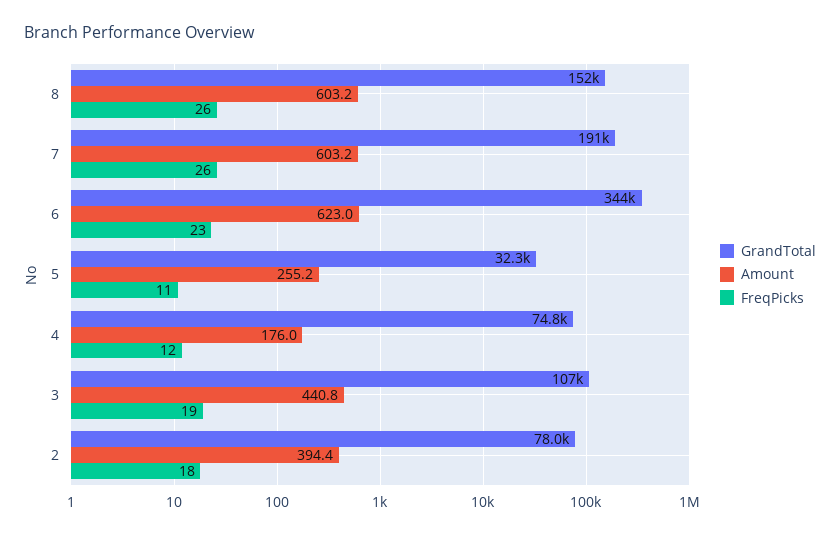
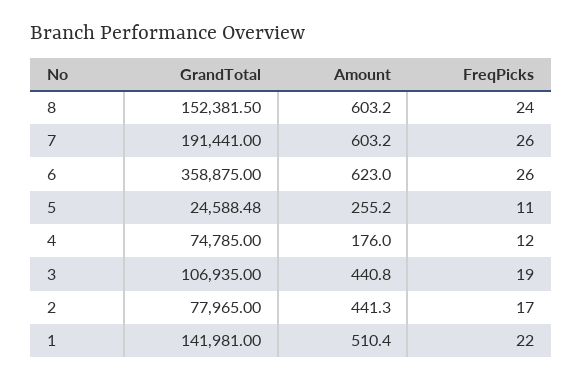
  {
    "GrandTotal": {
      "8": 152381.5,
      "7": 191441,
-     "6": 344000,
+     "6": 358875,
-     "5": 32300,
+     "5": 24588.48,
      "4": 74785,
      "3": 106935,
-     "2": 77965
+     "2": 77965,
+     "1": 141981
    },
    "Amount": {
      "8": 603.2,
      "7": 603.2,
      "6": 623,
      "5": 255.2,
      "4": 176,
      "3": 440.8,
-     "2": 394.4
+     "2": 441.3,
+     "1": 510.4
    },
    "FreqPicks": {
-     "8": 26,
+     "8": 24,
      "7": 26,
-     "6": 23,
+     "6": 26,
      "5": 11,
      "4": 12,
      "3": 19,
-     "2": 18
+     "2": 17,
+     "1": 22
    }
  }

